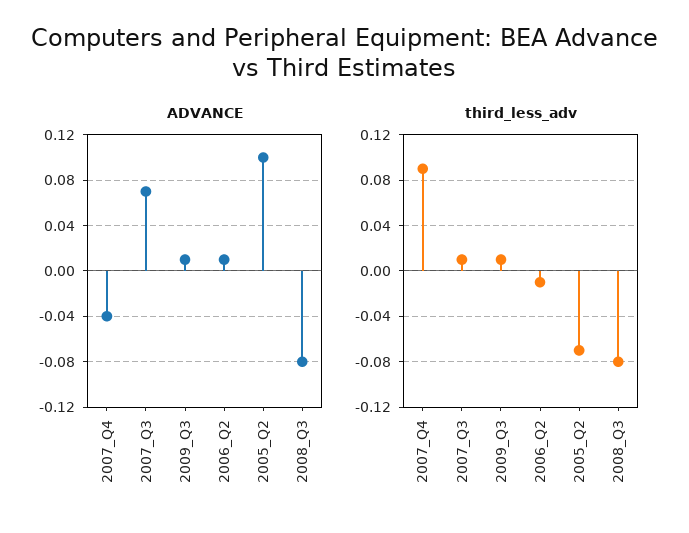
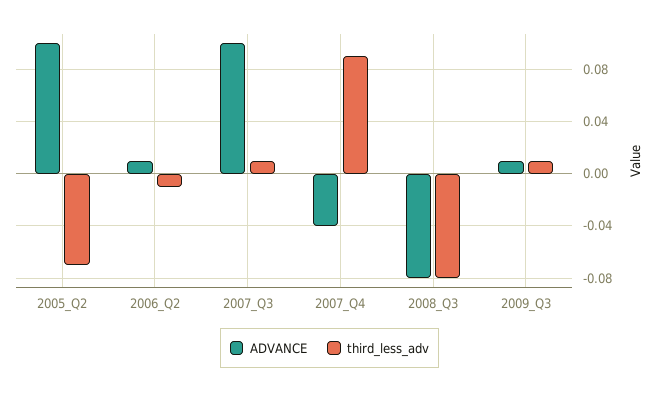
  {
    "ADVANCE": {
      "2007_Q4": -0.04,
-     "2007_Q3": 0.07,
+     "2007_Q3": 0.1,
      "2009_Q3": 0.01,
      "2006_Q2": 0.01,
      "2005_Q2": 0.1,
      "2008_Q3": -0.08
    },
    "third_less_adv": {
      "2007_Q4": 0.09,
      "2007_Q3": 0.01,
      "2009_Q3": 0.01,
      "2006_Q2": -0.01,
      "2005_Q2": -0.07,
      "2008_Q3": -0.08
    }
  }

